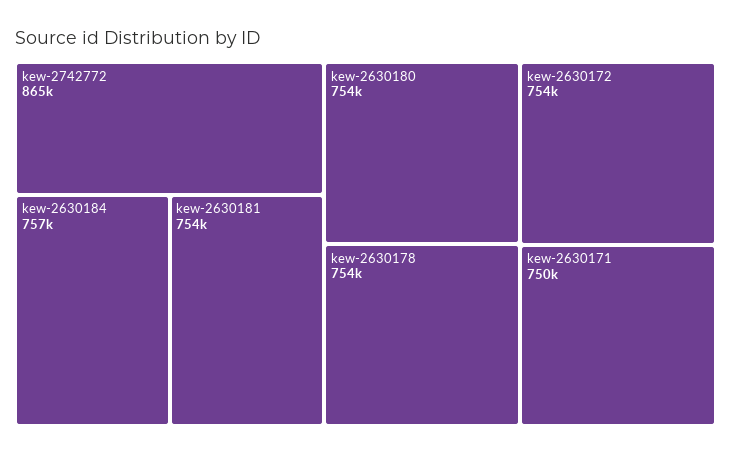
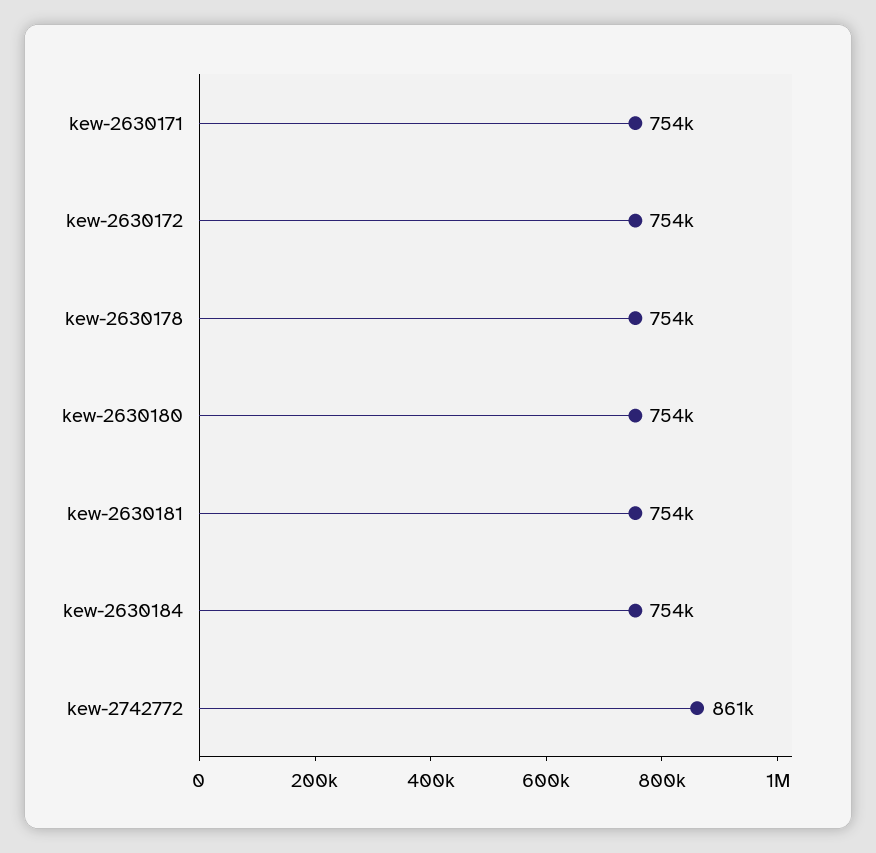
  {
-   "kew-2742772": 865000,
+   "kew-2742772": 861000,
-   "kew-2630184": 757000,
+   "kew-2630184": 754000,
    "kew-2630181": 754000,
    "kew-2630180": 754000,
    "kew-2630178": 754000,
    "kew-2630172": 754000,
-   "kew-2630171": 750000
+   "kew-2630171": 754000
  }

